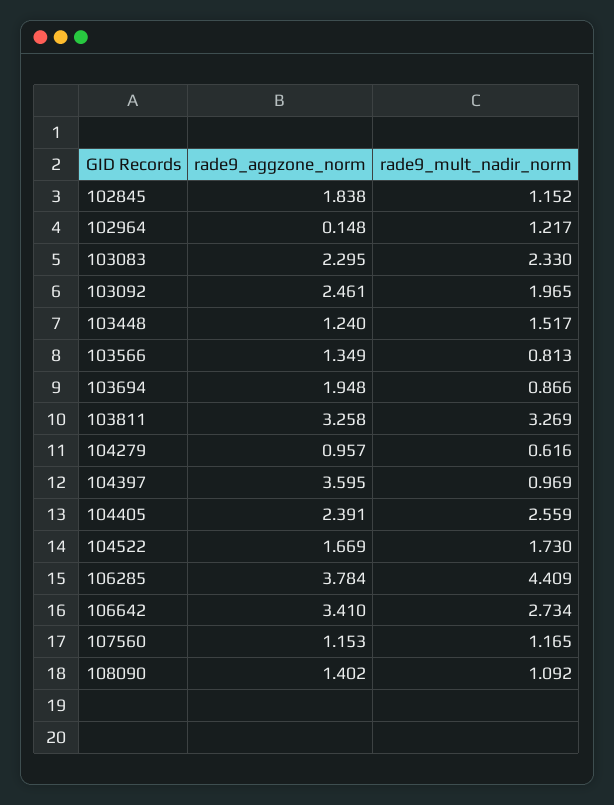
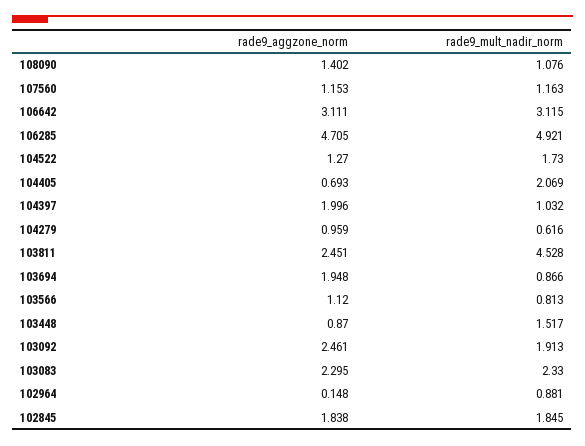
  {
    "rade9_aggzone_norm": {
      "102845": 1.838,
      "102964": 0.148,
      "103083": 2.295,
      "103092": 2.461,
-     "103448": 1.24,
+     "103448": 0.87,
-     "103566": 1.349,
+     "103566": 1.12,
      "103694": 1.948,
-     "103811": 3.258,
+     "103811": 2.451,
-     "104279": 0.957,
+     "104279": 0.959,
-     "104397": 3.595,
+     "104397": 1.996,
-     "104405": 2.391,
+     "104405": 0.693,
-     "104522": 1.669,
+     "104522": 1.27,
-     "106285": 3.784,
+     "106285": 4.705,
-     "106642": 3.41,
+     "106642": 3.111,
      "107560": 1.153,
      "108090": 1.402
    },
    "rade9_mult_nadir_norm": {
-     "102845": 1.152,
+     "102845": 1.845,
-     "102964": 1.217,
+     "102964": 0.881,
      "103083": 2.33,
-     "103092": 1.965,
+     "103092": 1.913,
      "103448": 1.517,
      "103566": 0.813,
      "103694": 0.866,
-     "103811": 3.269,
+     "103811": 4.528,
      "104279": 0.616,
-     "104397": 0.969,
+     "104397": 1.032,
-     "104405": 2.559,
+     "104405": 2.069,
      "104522": 1.73,
-     "106285": 4.409,
+     "106285": 4.921,
-     "106642": 2.734,
+     "106642": 3.115,
-     "107560": 1.165,
+     "107560": 1.163,
-     "108090": 1.092
+     "108090": 1.076
    }
  }

